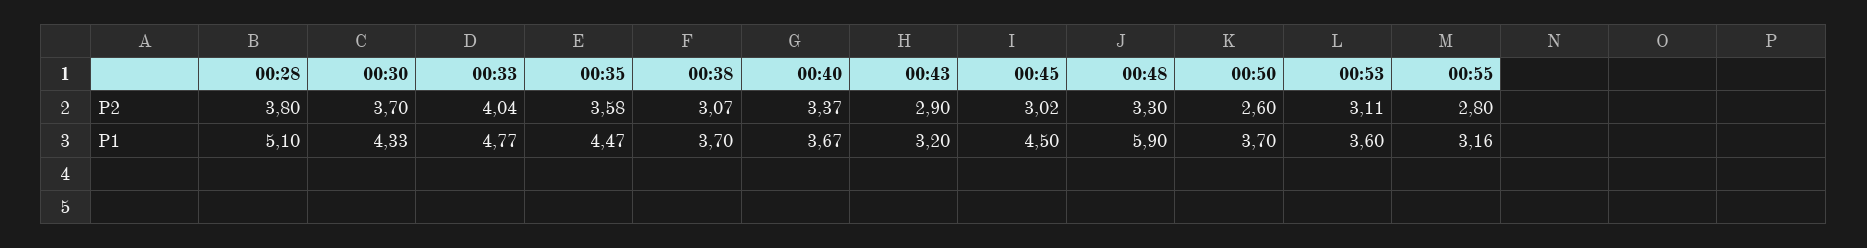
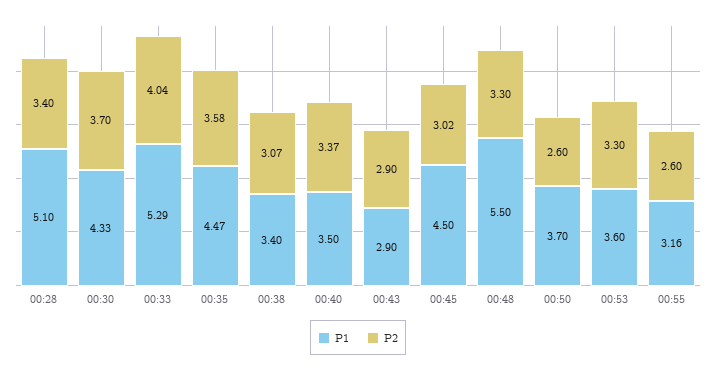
  {
    "P2": {
-     "00:28": 3.8,
+     "00:28": 3.4,
      "00:30": 3.7,
      "00:33": 4.04,
      "00:35": 3.58,
      "00:38": 3.07,
      "00:40": 3.37,
      "00:43": 2.9,
      "00:45": 3.02,
      "00:48": 3.3,
      "00:50": 2.6,
-     "00:53": 3.11,
+     "00:53": 3.3,
-     "00:55": 2.8
+     "00:55": 2.6
    },
    "P1": {
      "00:28": 5.1,
      "00:30": 4.33,
-     "00:33": 4.77,
+     "00:33": 5.29,
      "00:35": 4.47,
-     "00:38": 3.7,
+     "00:38": 3.4,
-     "00:40": 3.67,
+     "00:40": 3.5,
-     "00:43": 3.2,
+     "00:43": 2.9,
      "00:45": 4.5,
-     "00:48": 5.9,
+     "00:48": 5.5,
      "00:50": 3.7,
      "00:53": 3.6,
      "00:55": 3.16
    }
  }

